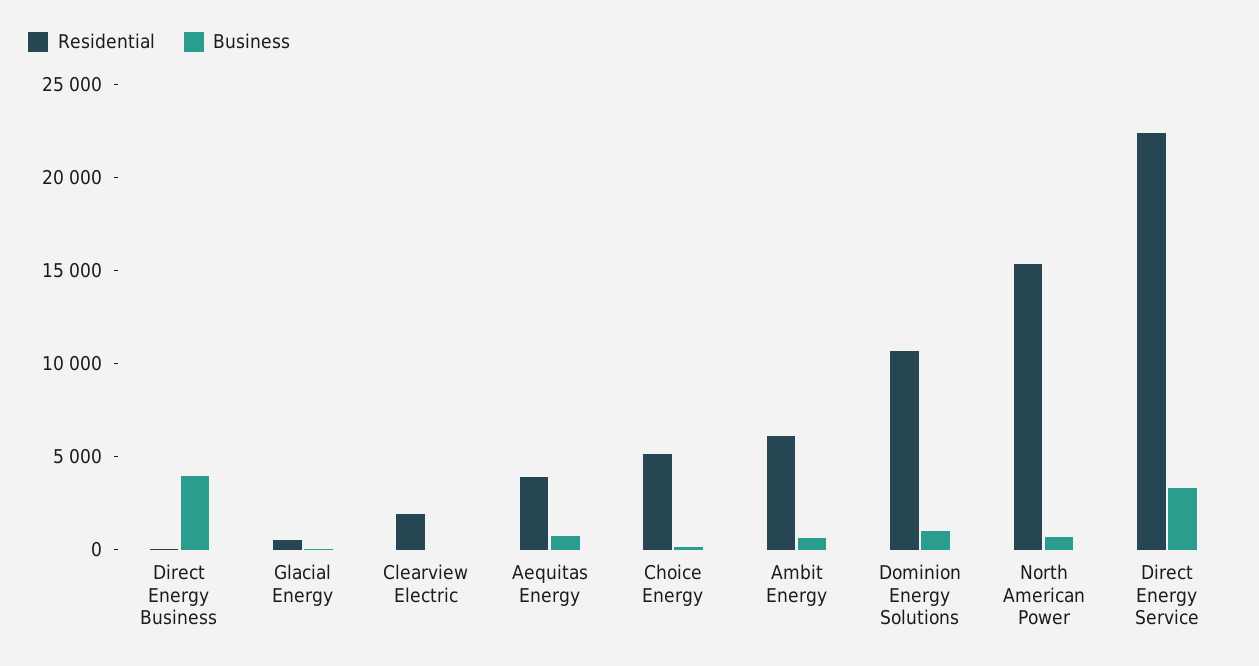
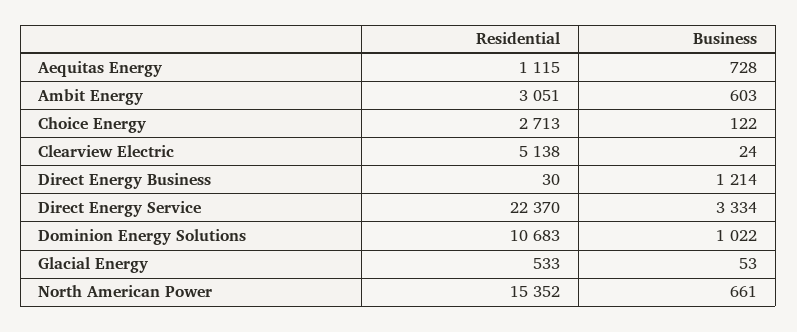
  {
    "Residential": {
      "Direct Energy Business": 30,
      "Glacial Energy": 533,
-     "Clearview Electric": 2000,
+     "Clearview Electric": 5138,
-     "Aequitas Energy": 4000,
+     "Aequitas Energy": 1115,
-     "Choice Energy": 5000,
+     "Choice Energy": 2713,
-     "Ambit Energy": 6000,
+     "Ambit Energy": 3051,
      "Dominion Energy Solutions": 10683,
      "North American Power": 15352,
      "Direct Energy Service": 22370
    },
    "Business": {
-     "Direct Energy Business": 4000,
+     "Direct Energy Business": 1214,
      "Glacial Energy": 53,
      "Clearview Electric": 24,
      "Aequitas Energy": 728,
      "Choice Energy": 122,
      "Ambit Energy": 603,
      "Dominion Energy Solutions": 1022,
      "North American Power": 661,
      "Direct Energy Service": 3334
    }
  }

